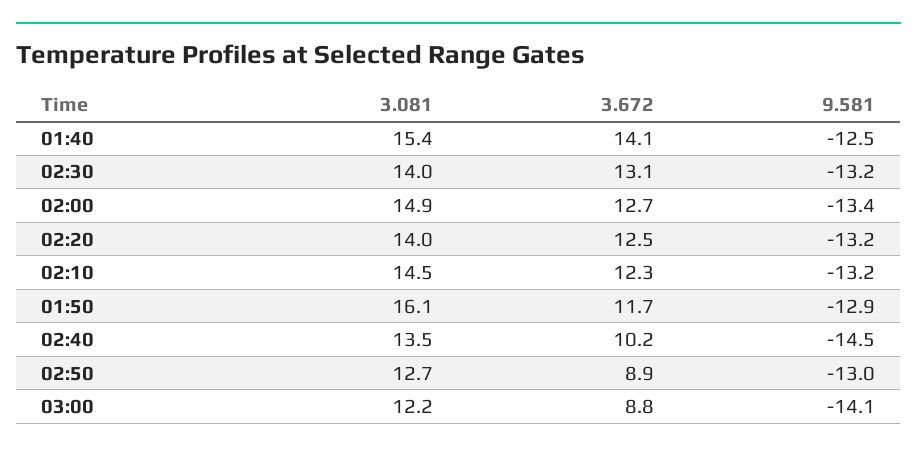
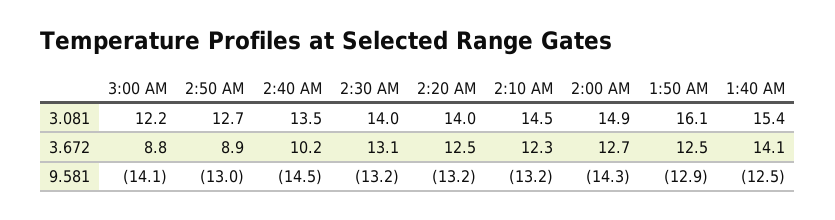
  {
    "3.081": {
      "01:40": 15.4,
      "02:30": 14,
      "02:00": 14.9,
      "02:20": 14,
      "02:10": 14.5,
      "01:50": 16.1,
      "02:40": 13.5,
      "02:50": 12.7,
      "03:00": 12.2
    },
    "3.672": {
      "01:40": 14.1,
      "02:30": 13.1,
      "02:00": 12.7,
      "02:20": 12.5,
      "02:10": 12.3,
-     "01:50": 11.7,
+     "01:50": 12.5,
      "02:40": 10.2,
      "02:50": 8.9,
      "03:00": 8.8
    },
    "9.581": {
      "01:40": -12.5,
      "02:30": -13.2,
-     "02:00": -13.4,
+     "02:00": -14.3,
      "02:20": -13.2,
      "02:10": -13.2,
      "01:50": -12.9,
      "02:40": -14.5,
      "02:50": -13,
      "03:00": -14.1
    }
  }

